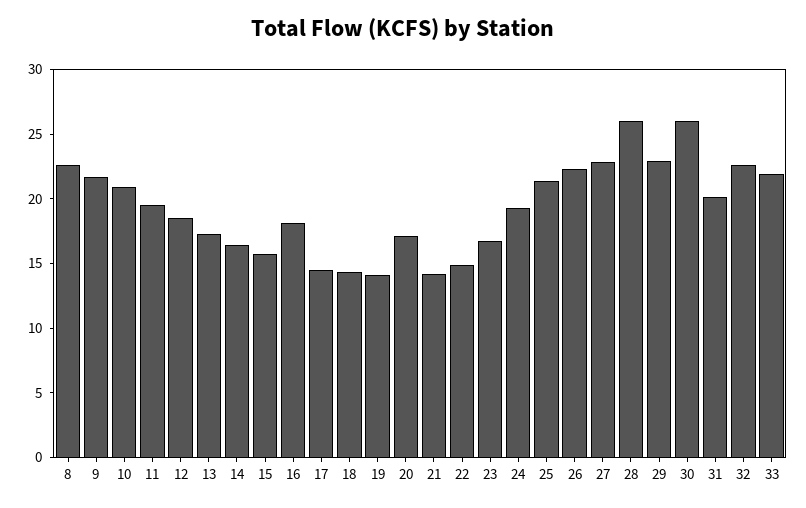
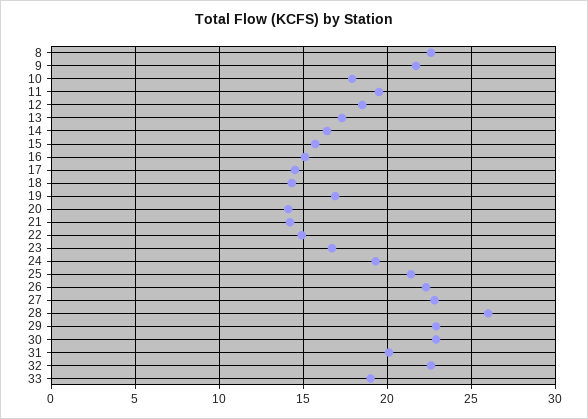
  {
    "8": 22.5,
    "9": 21.5,
-   "10": 21,
+   "10": 18,
    "11": 19.5,
    "12": 18.5,
    "13": 17.5,
    "14": 16.5,
    "15": 15.5,
-   "16": 18,
+   "16": 15,
    "17": 14.5,
    "18": 14.5,
-   "19": 14,
+   "19": 17,
-   "20": 17,
+   "20": 14,
    "21": 14,
    "22": 15,
    "23": 16.5,
    "24": 19.5,
    "25": 21.5,
    "26": 22.5,
    "27": 23,
    "28": 26,
    "29": 23,
-   "30": 26,
+   "30": 23,
    "31": 20,
    "32": 22.5,
-   "33": 22
+   "33": 19
  }

